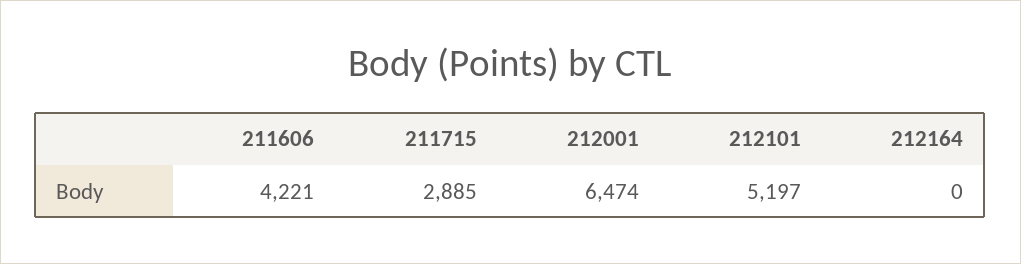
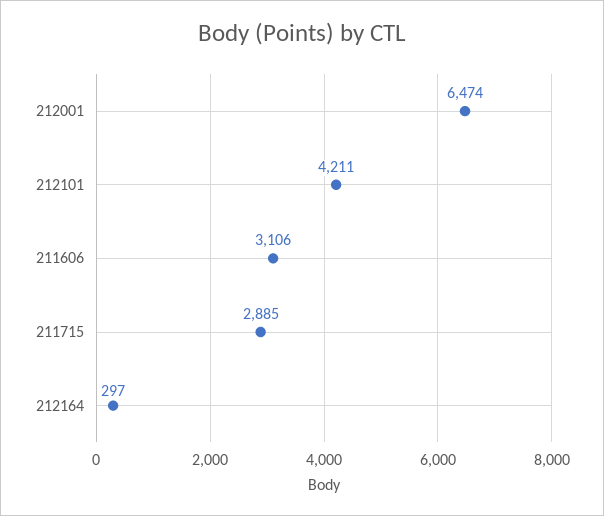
  {
-   "211606": 4221,
+   "211606": 3106,
    "211715": 2885,
    "212001": 6474,
-   "212101": 5197,
+   "212101": 4211,
-   "212164": 0
+   "212164": 297
  }

